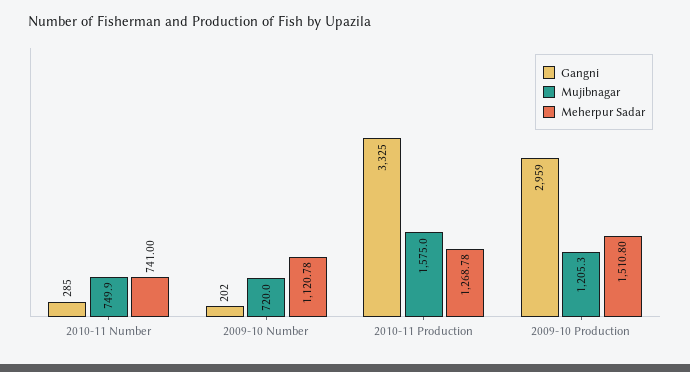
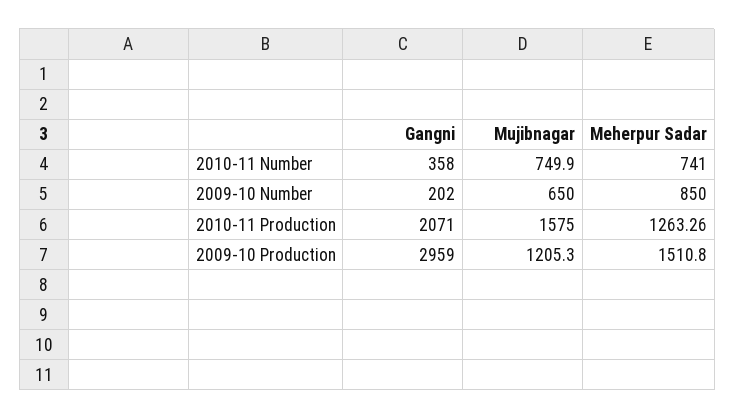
  {
    "Gangni": {
-     "2010-11 Number": 285,
+     "2010-11 Number": 358,
      "2009-10 Number": 202,
-     "2010-11 Production": 3325,
+     "2010-11 Production": 2071,
      "2009-10 Production": 2959
    },
    "Mujibnagar": {
      "2010-11 Number": 749.9,
-     "2009-10 Number": 720,
+     "2009-10 Number": 650,
      "2010-11 Production": 1575,
      "2009-10 Production": 1205.3
    },
    "Meherpur Sadar": {
      "2010-11 Number": 741,
-     "2009-10 Number": 1120.78,
+     "2009-10 Number": 850,
-     "2010-11 Production": 1268.78,
+     "2010-11 Production": 1263.26,
      "2009-10 Production": 1510.8
    }
  }

